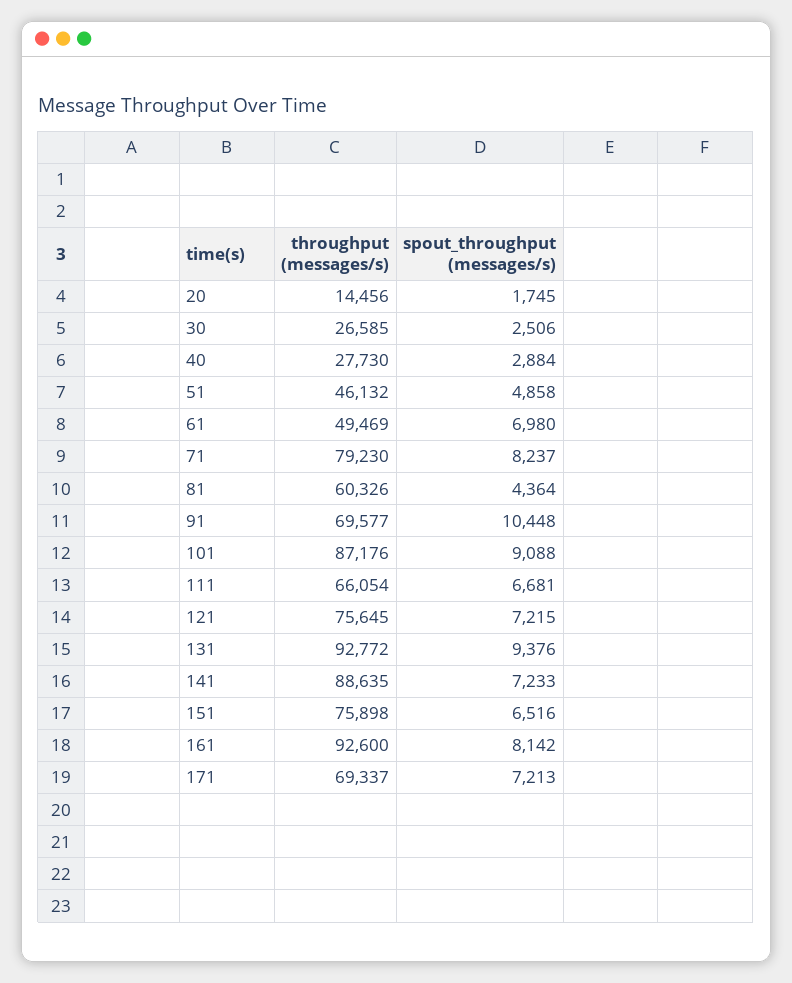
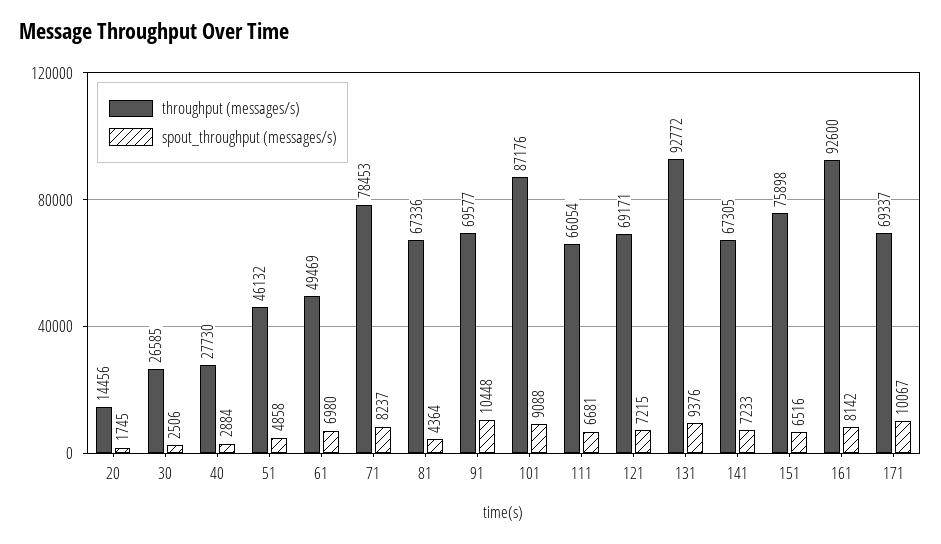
  {
    "throughput (messages/s)": {
      "20": 14456,
      "30": 26585,
      "40": 27730,
      "51": 46132,
      "61": 49469,
-     "71": 79230,
+     "71": 78453,
-     "81": 60326,
+     "81": 67336,
      "91": 69577,
      "101": 87176,
      "111": 66054,
-     "121": 75645,
+     "121": 69171,
      "131": 92772,
-     "141": 88635,
+     "141": 67305,
      "151": 75898,
      "161": 92600,
      "171": 69337
    },
    "spout_throughput (messages/s)": {
      "20": 1745,
      "30": 2506,
      "40": 2884,
      "51": 4858,
      "61": 6980,
      "71": 8237,
      "81": 4364,
      "91": 10448,
      "101": 9088,
      "111": 6681,
      "121": 7215,
      "131": 9376,
      "141": 7233,
      "151": 6516,
      "161": 8142,
-     "171": 7213
+     "171": 10067
    }
  }

